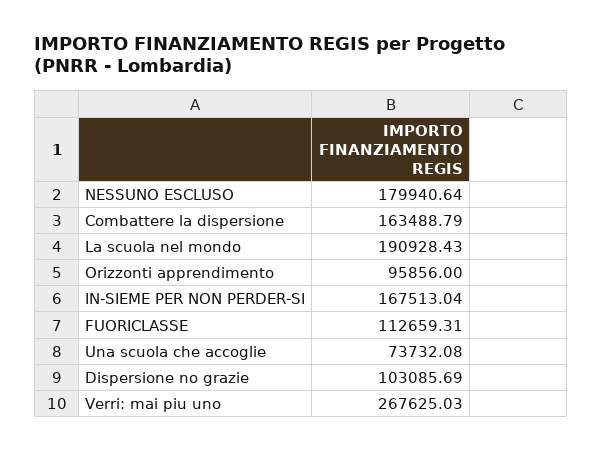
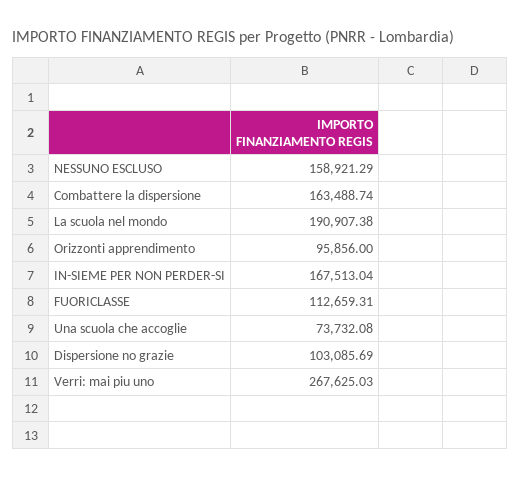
  {
-   "NESSUNO ESCLUSO": 179940.64,
+   "NESSUNO ESCLUSO": 158921.29,
-   "Combattere la dispersione": 163488.79,
+   "Combattere la dispersione": 163488.74,
-   "La scuola nel mondo": 190928.43,
+   "La scuola nel mondo": 190907.38,
    "Orizzonti apprendimento": 95856,
    "IN-SIEME PER NON PERDER-SI": 167513.04,
    "FUORICLASSE": 112659.31,
    "Una scuola che accoglie": 73732.08,
    "Dispersione no grazie": 103085.69,
    "Verri: mai piu uno": 267625.03
  }

